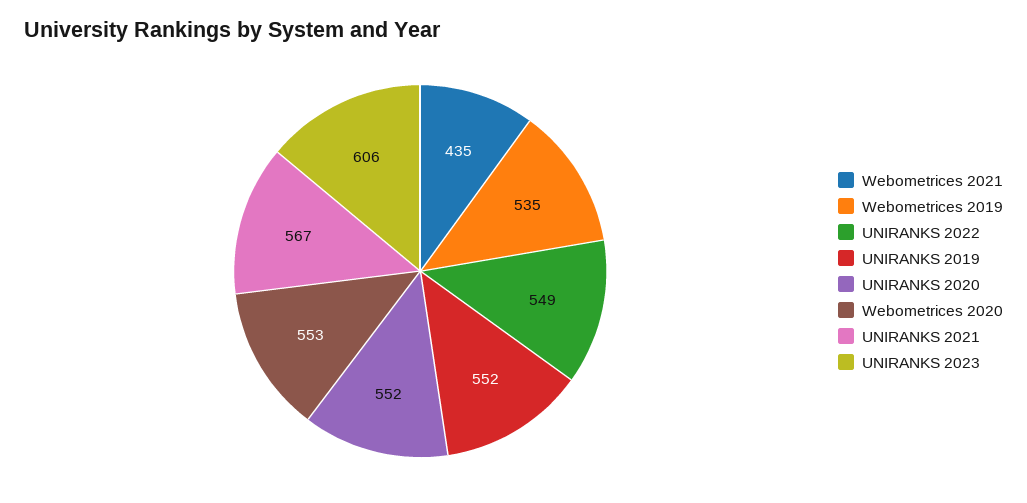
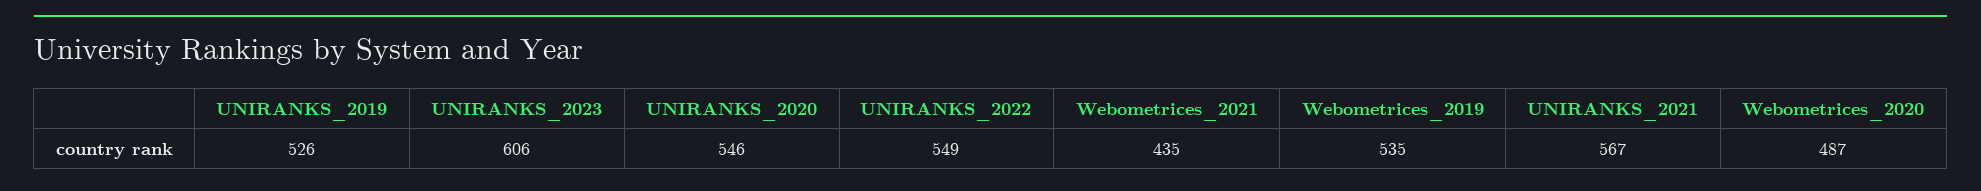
  {
    "Webometrices 2021": 435,
    "Webometrices 2019": 535,
    "UNIRANKS 2022": 549,
-   "UNIRANKS 2019": 552,
+   "UNIRANKS 2019": 526,
-   "UNIRANKS 2020": 552,
+   "UNIRANKS 2020": 546,
-   "Webometrices 2020": 553,
+   "Webometrices 2020": 487,
    "UNIRANKS 2021": 567,
    "UNIRANKS 2023": 606
  }

